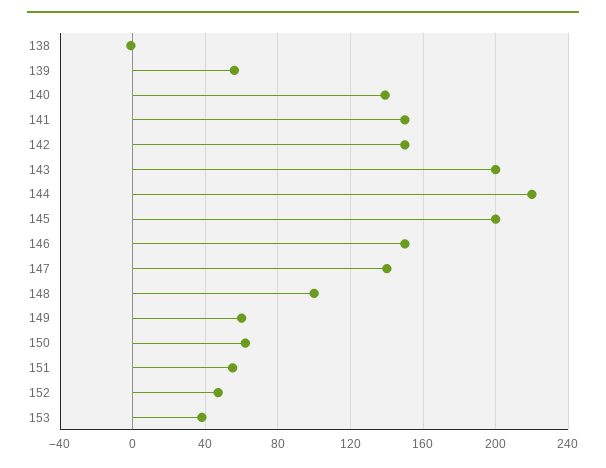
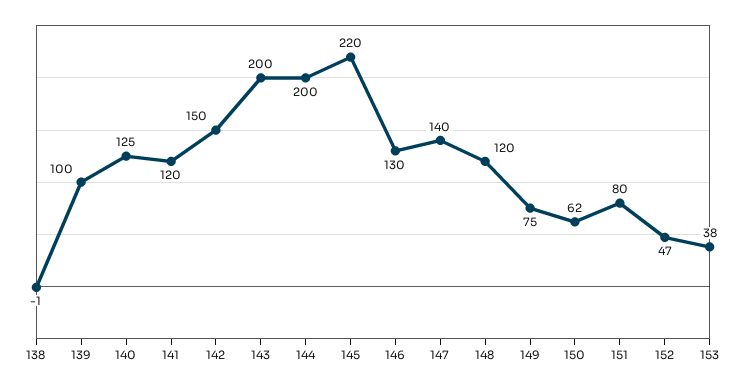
  {
    "138": -1,
-   "139": 55,
+   "139": 100,
-   "140": 140,
+   "140": 125,
-   "141": 150,
+   "141": 120,
    "142": 150,
    "143": 200,
-   "144": 220,
+   "144": 200,
-   "145": 200,
+   "145": 220,
-   "146": 150,
+   "146": 130,
    "147": 140,
-   "148": 100,
+   "148": 120,
-   "149": 60,
+   "149": 75,
    "150": 62,
-   "151": 55,
+   "151": 80,
    "152": 47,
    "153": 38
  }

